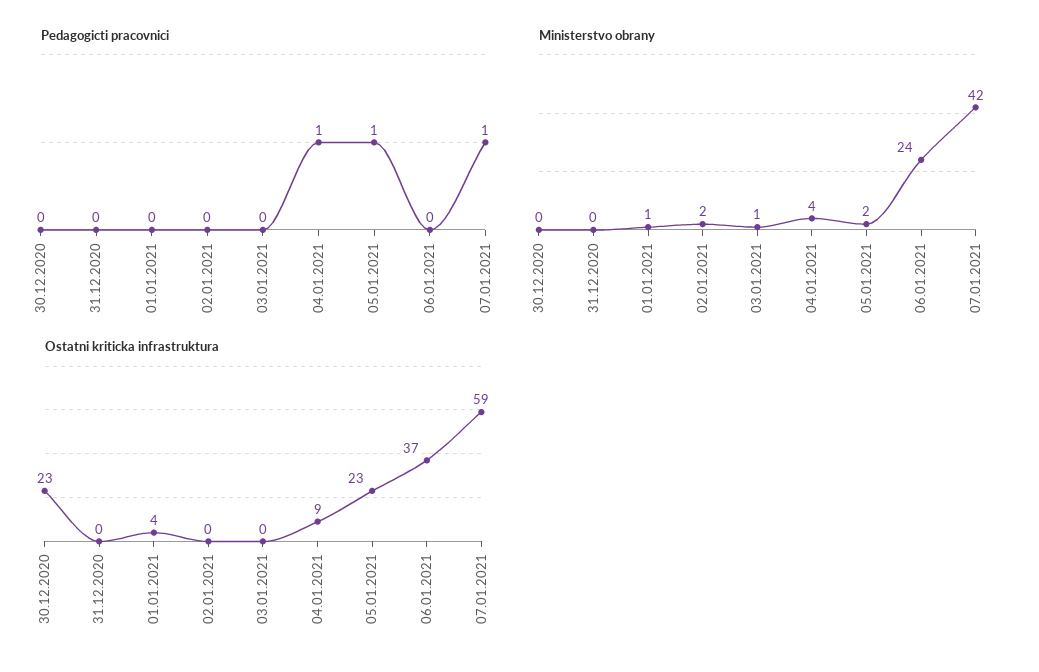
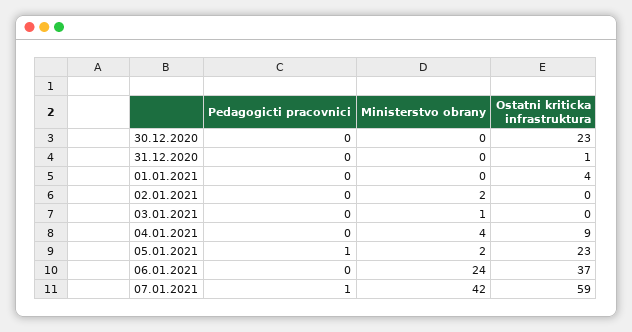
  {
    "Pedagogicti pracovnici": {
      "30.12.2020": 0,
      "31.12.2020": 0,
      "01.01.2021": 0,
      "02.01.2021": 0,
      "03.01.2021": 0,
-     "04.01.2021": 1,
+     "04.01.2021": 0,
      "05.01.2021": 1,
      "06.01.2021": 0,
      "07.01.2021": 1
    },
    "Ministerstvo obrany": {
      "30.12.2020": 0,
      "31.12.2020": 0,
-     "01.01.2021": 1,
+     "01.01.2021": 0,
      "02.01.2021": 2,
      "03.01.2021": 1,
      "04.01.2021": 4,
      "05.01.2021": 2,
      "06.01.2021": 24,
      "07.01.2021": 42
    },
    "Ostatni kriticka infrastruktura": {
      "30.12.2020": 23,
-     "31.12.2020": 0,
+     "31.12.2020": 1,
      "01.01.2021": 4,
      "02.01.2021": 0,
      "03.01.2021": 0,
      "04.01.2021": 9,
      "05.01.2021": 23,
      "06.01.2021": 37,
      "07.01.2021": 59
    }
  }

